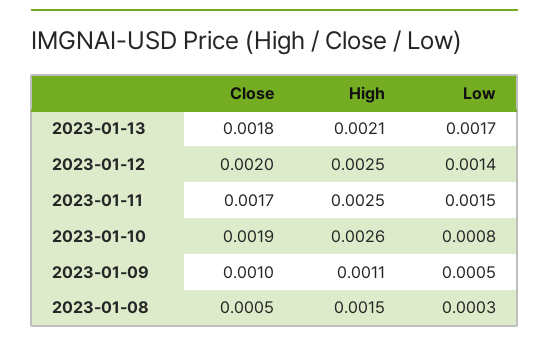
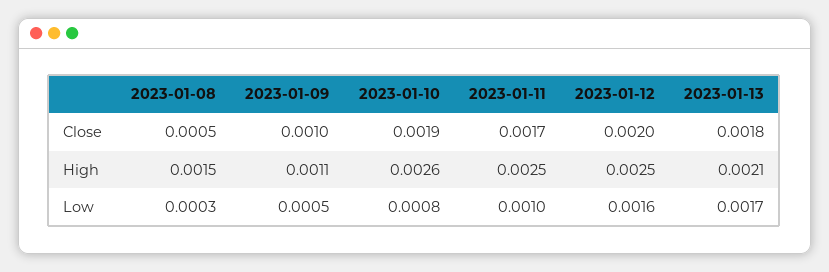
  {
    "Close": {
      "2023-01-13": 0.0018,
      "2023-01-12": 0.002,
      "2023-01-11": 0.0017,
      "2023-01-10": 0.0019,
      "2023-01-09": 0.001,
      "2023-01-08": 0.0005
    },
    "High": {
      "2023-01-13": 0.0021,
      "2023-01-12": 0.0025,
      "2023-01-11": 0.0025,
      "2023-01-10": 0.0026,
      "2023-01-09": 0.0011,
      "2023-01-08": 0.0015
    },
    "Low": {
      "2023-01-13": 0.0017,
-     "2023-01-12": 0.0014,
+     "2023-01-12": 0.0016,
-     "2023-01-11": 0.0015,
+     "2023-01-11": 0.001,
      "2023-01-10": 0.0008,
      "2023-01-09": 0.0005,
      "2023-01-08": 0.0003
    }
  }

